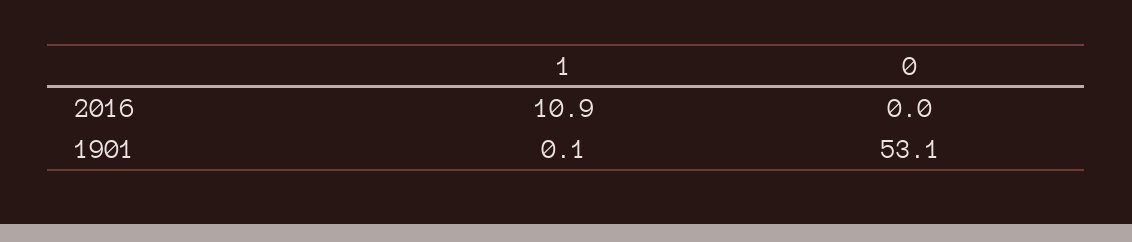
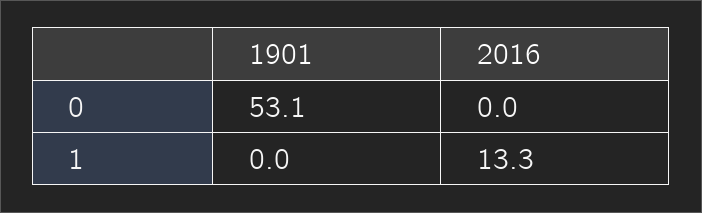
  {
    "1": {
-     "2016": 10.9,
+     "2016": 13.3,
-     "1901": 0.1
+     "1901": 0
    },
    "0": {
      "2016": 0,
      "1901": 53.1
    }
  }

